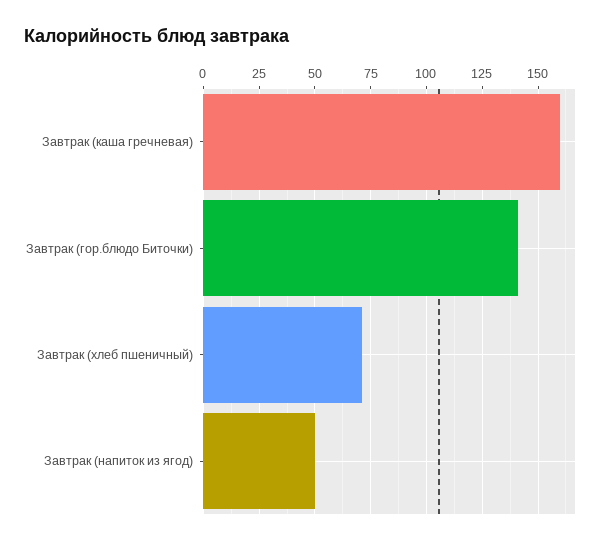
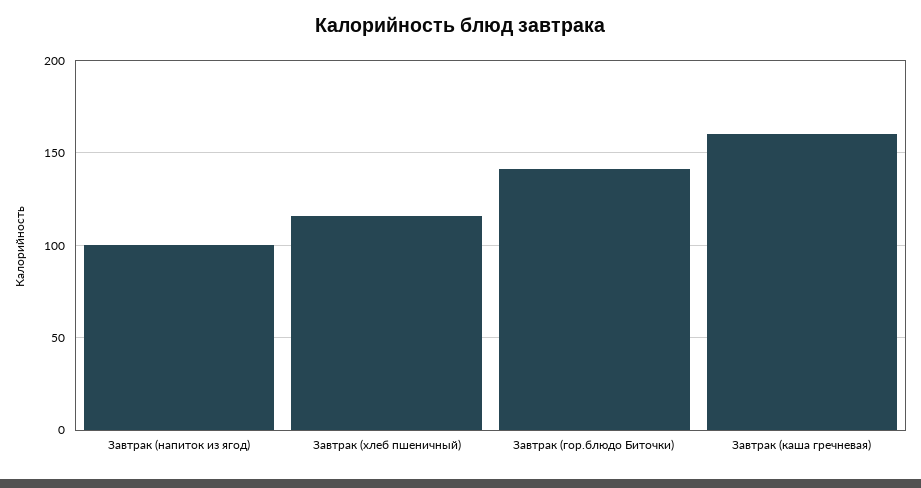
  {
    "Завтрак (каша гречневая)": 160,
    "Завтрак (гор.блюдо Биточки)": 140,
-   "Завтрак (хлеб пшеничный)": 70,
+   "Завтрак (хлеб пшеничный)": 115,
-   "Завтрак (напиток из ягод)": 50
+   "Завтрак (напиток из ягод)": 100
  }

